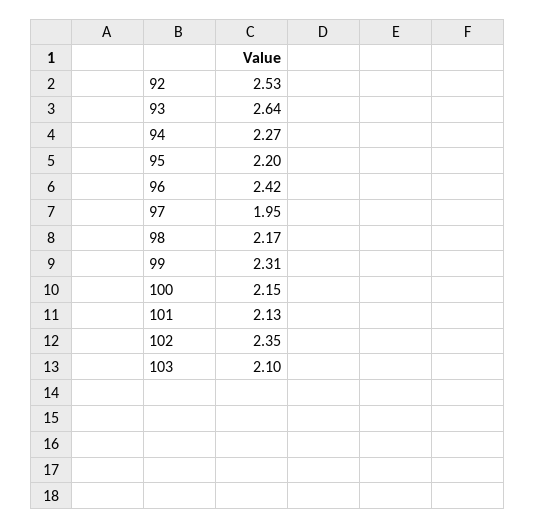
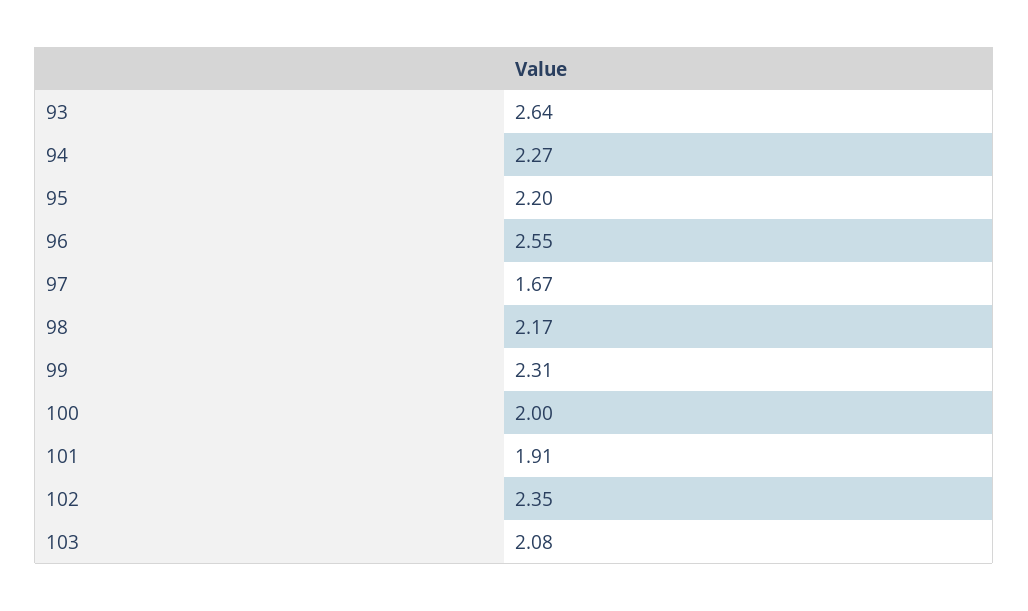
  {
-   "92": 2.53,
    "93": 2.64,
    "94": 2.27,
    "95": 2.2,
-   "96": 2.42,
+   "96": 2.55,
-   "97": 1.95,
+   "97": 1.67,
    "98": 2.17,
    "99": 2.31,
-   "100": 2.15,
+   "100": 2,
-   "101": 2.13,
+   "101": 1.91,
    "102": 2.35,
-   "103": 2.1
+   "103": 2.08
  }

